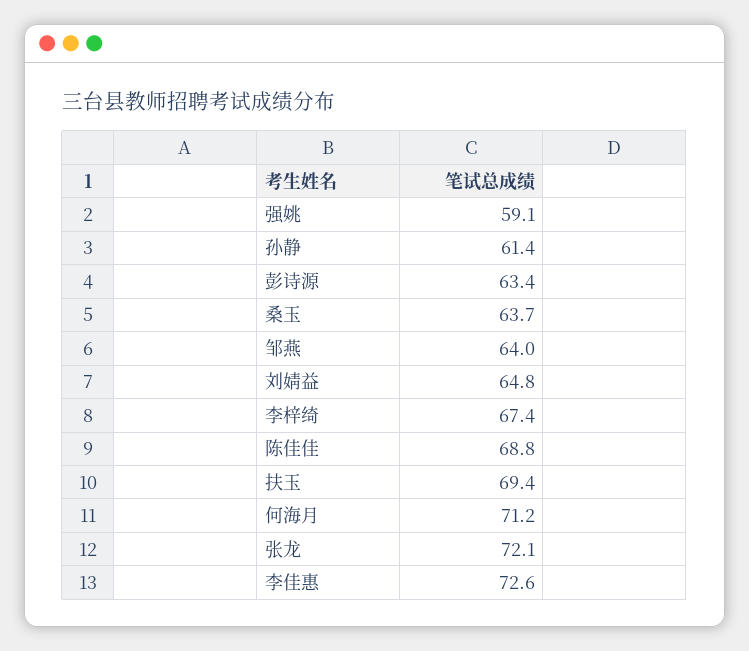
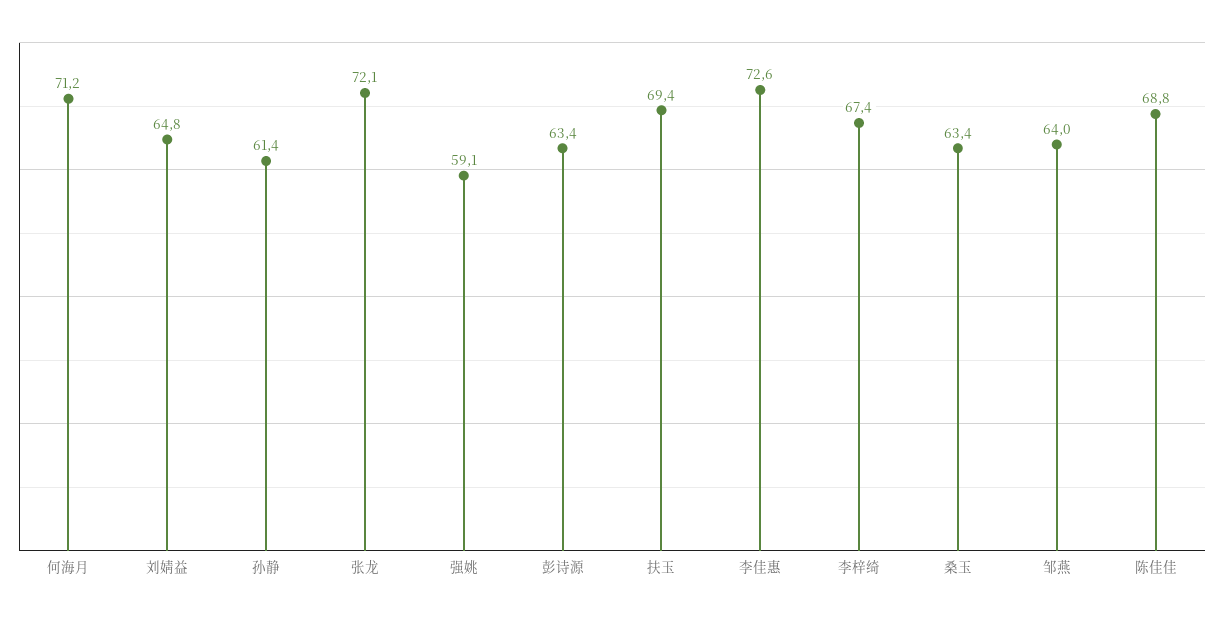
  {
    "强姚": 59.1,
    "孙静": 61.4,
    "彭诗源": 63.4,
-   "桑玉": 63.7,
+   "桑玉": 63.4,
    "邹燕": 64,
    "刘婧益": 64.8,
    "李梓绮": 67.4,
    "陈佳佳": 68.8,
    "扶玉": 69.4,
    "何海月": 71.2,
    "张龙": 72.1,
    "李佳惠": 72.6
  }

